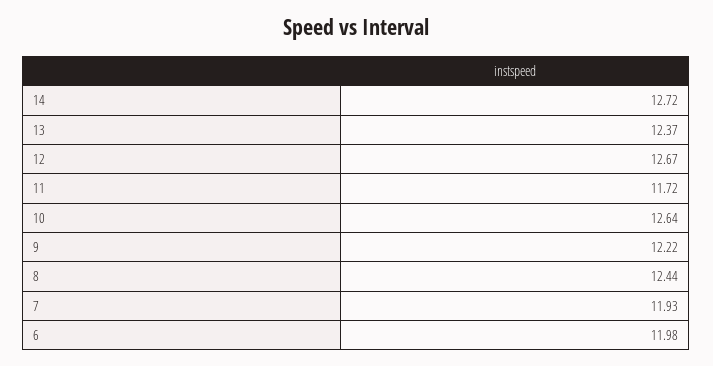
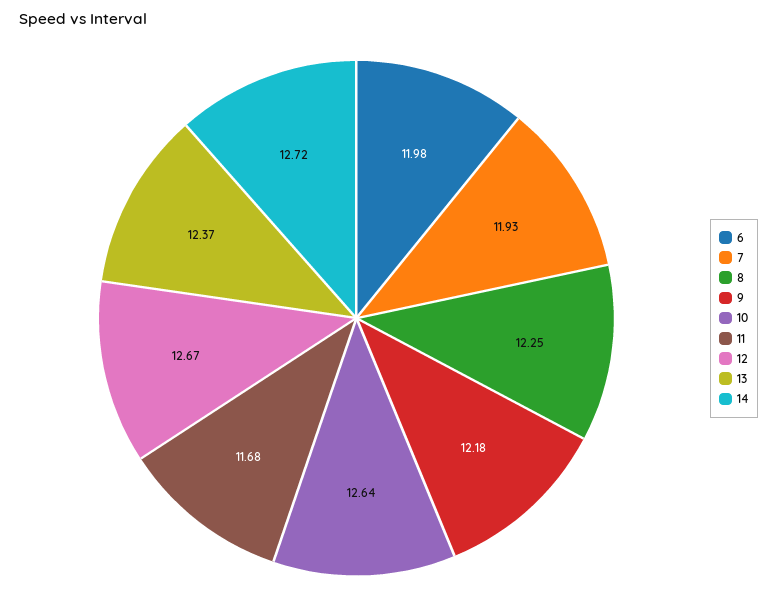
  {
    "14": 12.72,
    "13": 12.37,
    "12": 12.67,
-   "11": 11.72,
+   "11": 11.68,
    "10": 12.64,
-   "9": 12.22,
+   "9": 12.18,
-   "8": 12.44,
+   "8": 12.25,
    "7": 11.93,
    "6": 11.98
  }

